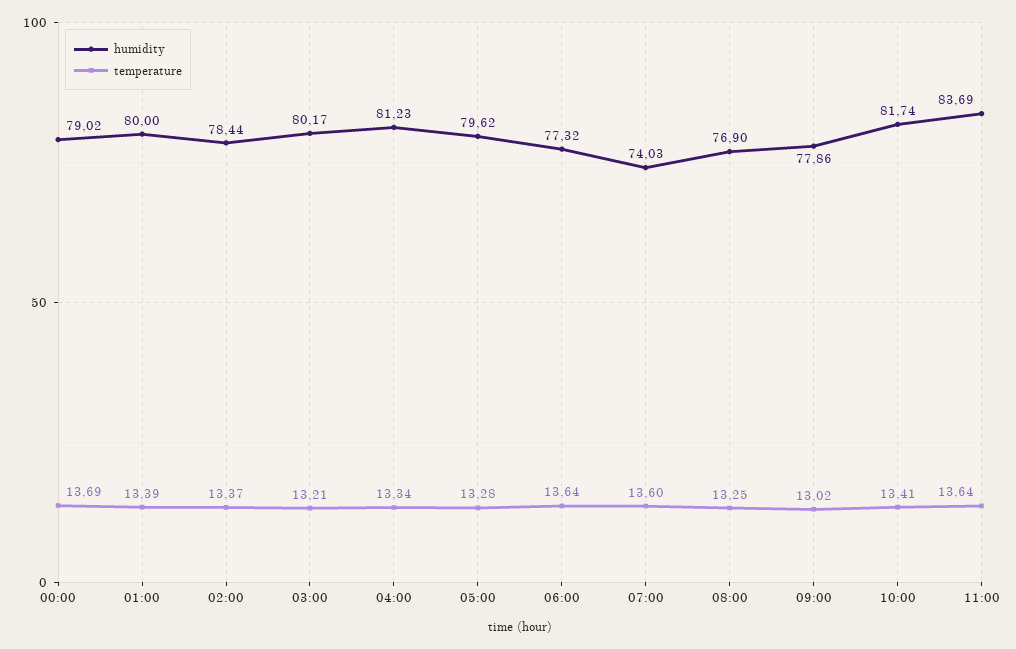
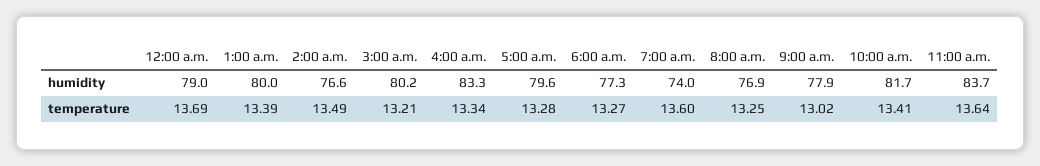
  {
    "humidity": {
      "00:00": 79.02,
      "01:00": 80,
-     "02:00": 78.44,
+     "02:00": 76.6,
      "03:00": 80.17,
-     "04:00": 81.23,
+     "04:00": 83.3,
      "05:00": 79.62,
      "06:00": 77.32,
      "07:00": 74.03,
      "08:00": 76.9,
      "09:00": 77.86,
      "10:00": 81.74,
      "11:00": 83.69
    },
    "temperature": {
      "00:00": 13.69,
      "01:00": 13.39,
-     "02:00": 13.37,
+     "02:00": 13.49,
      "03:00": 13.21,
      "04:00": 13.34,
      "05:00": 13.28,
-     "06:00": 13.64,
+     "06:00": 13.27,
      "07:00": 13.6,
      "08:00": 13.25,
      "09:00": 13.02,
      "10:00": 13.41,
      "11:00": 13.64
    }
  }

